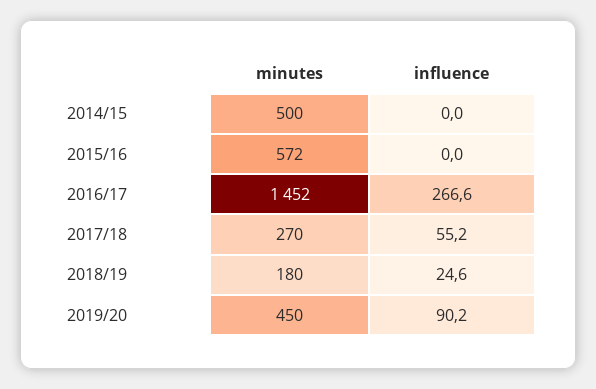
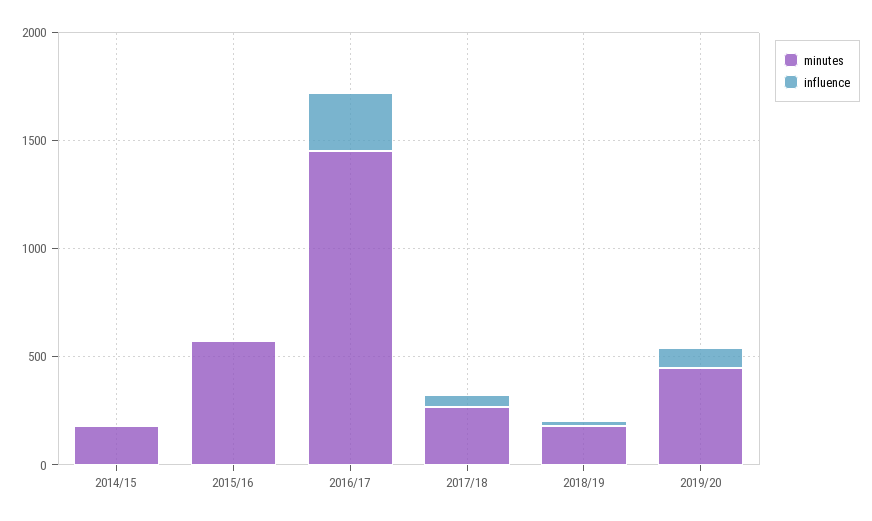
  {
    "minutes": {
-     "2014/15": 500,
+     "2014/15": 200,
      "2015/16": 572,
      "2016/17": 1452,
      "2017/18": 270,
      "2018/19": 180,
      "2019/20": 450
    },
    "influence": {
      "2014/15": 0,
      "2015/16": 0,
      "2016/17": 266.6,
      "2017/18": 55.2,
      "2018/19": 24.6,
      "2019/20": 90.2
    }
  }

